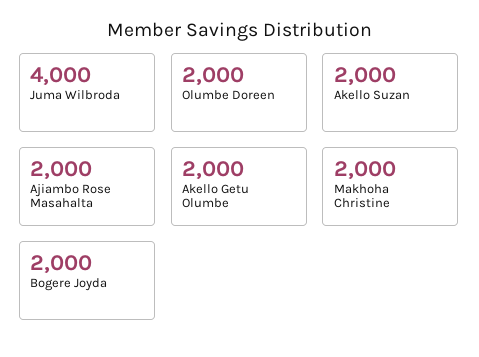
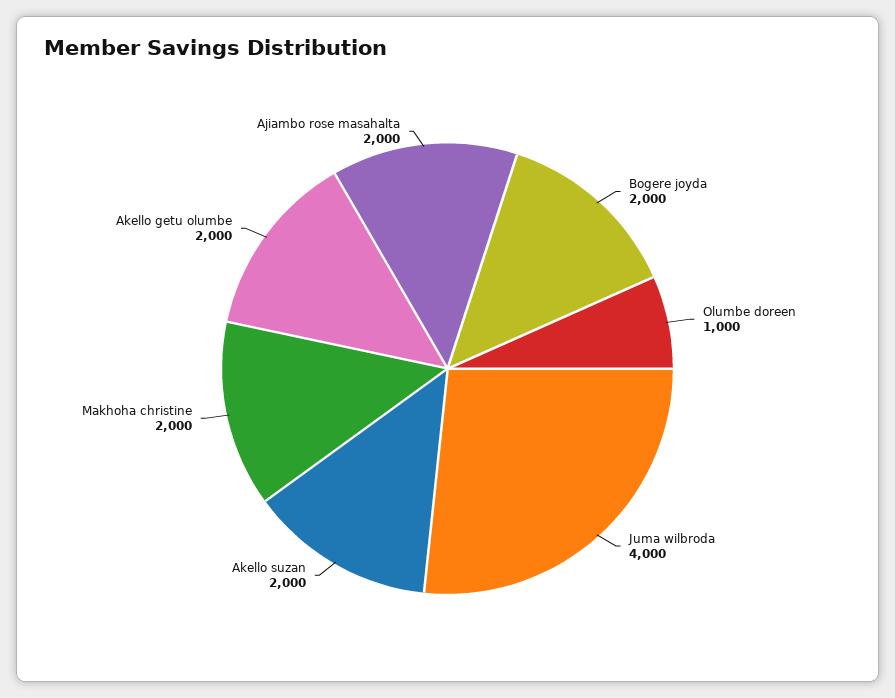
  {
    "Juma Wilbroda": 4000,
-   "Olumbe Doreen": 2000,
+   "Olumbe Doreen": 1000,
    "Akello Suzan": 2000,
    "Ajiambo Rose Masahalta": 2000,
    "Akello Getu Olumbe": 2000,
    "Makhoha Christine": 2000,
    "Bogere Joyda": 2000
  }

